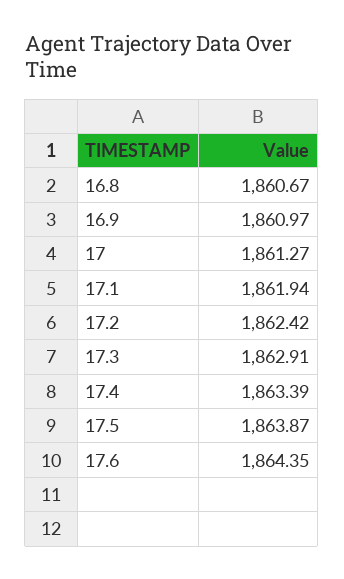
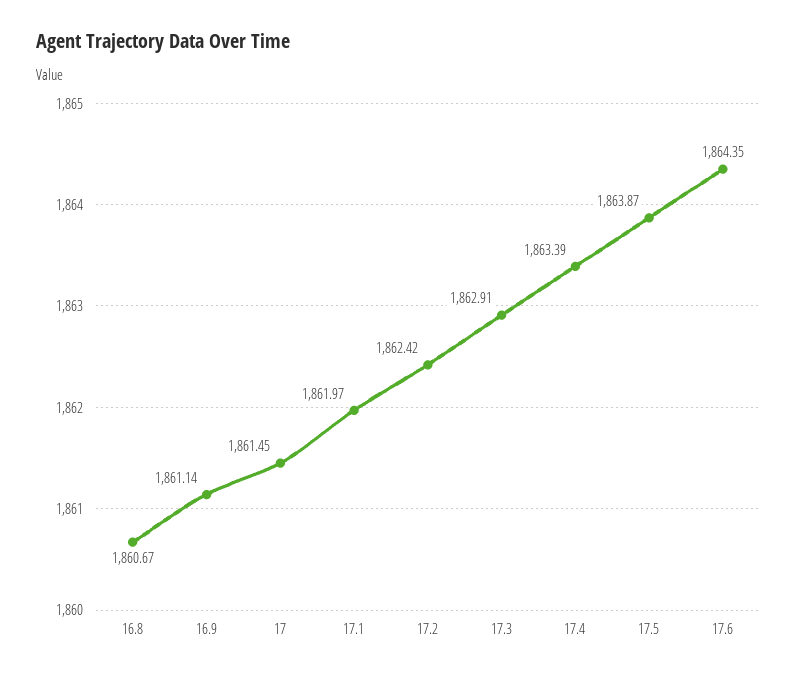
  {
    "16.8": 1860.67,
-   "16.9": 1860.97,
+   "16.9": 1861.14,
-   "17": 1861.27,
+   "17": 1861.45,
-   "17.1": 1861.94,
+   "17.1": 1861.97,
    "17.2": 1862.42,
    "17.3": 1862.91,
    "17.4": 1863.39,
    "17.5": 1863.87,
    "17.6": 1864.35
  }

